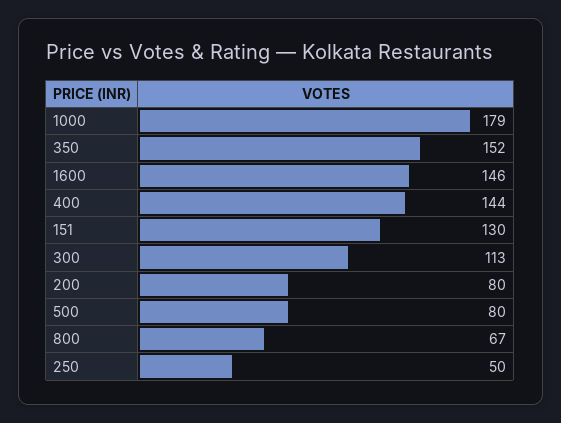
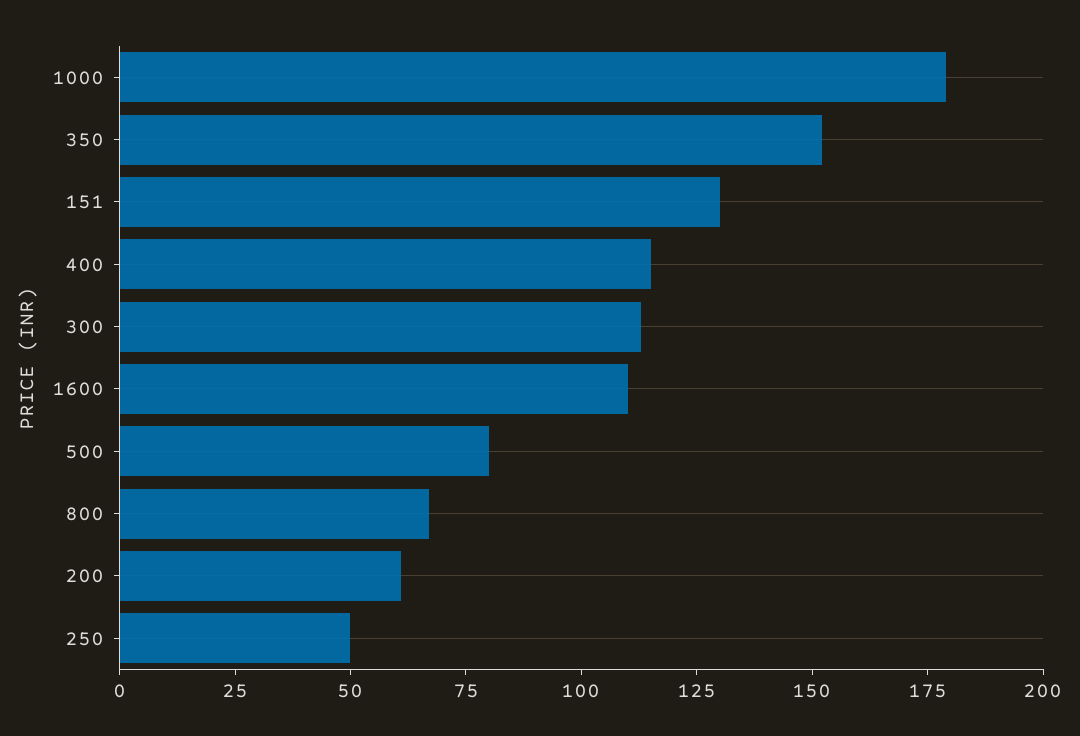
  {
    "1000": 179,
    "350": 152,
-   "1600": 146,
+   "1600": 110,
-   "400": 144,
+   "400": 115,
    "151": 130,
    "300": 113,
-   "200": 80,
+   "200": 60,
    "500": 80,
    "800": 67,
    "250": 50
  }

